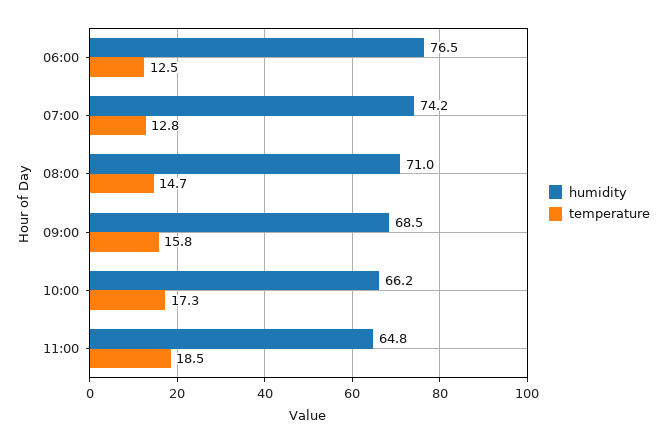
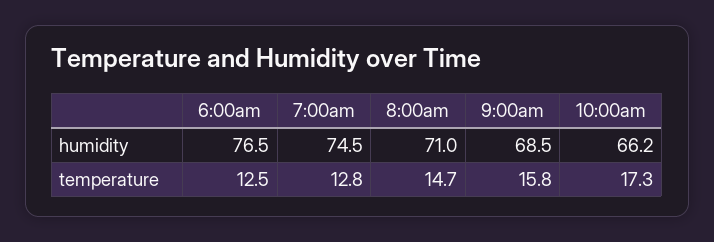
  {
    "humidity": {
      "06:00": 76.5,
-     "07:00": 74.2,
+     "07:00": 74.5,
      "08:00": 71,
      "09:00": 68.5,
-     "10:00": 66.2,
+     "10:00": 66.2
-     "11:00": 64.8
    },
    "temperature": {
      "06:00": 12.5,
      "07:00": 12.8,
      "08:00": 14.7,
      "09:00": 15.8,
-     "10:00": 17.3,
+     "10:00": 17.3
-     "11:00": 18.5
    }
  }

